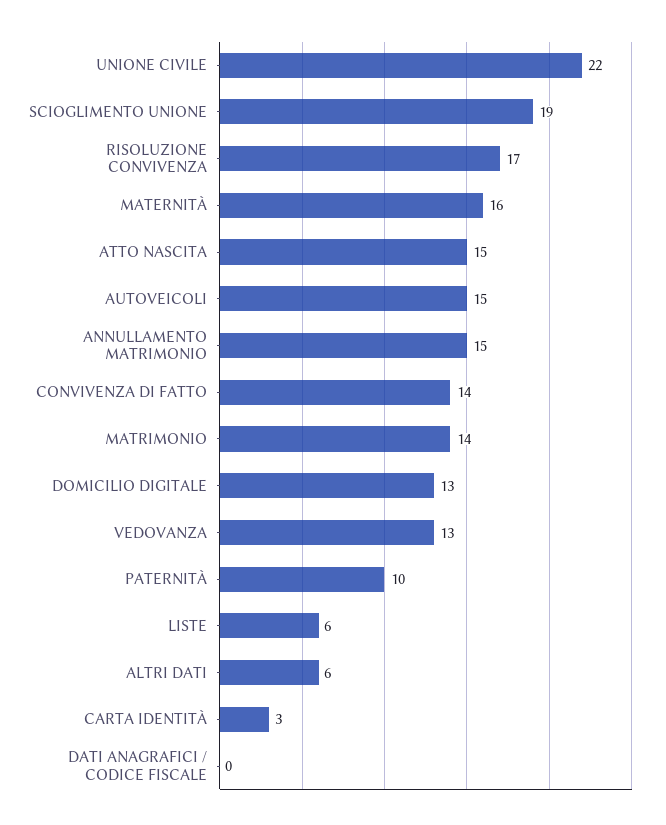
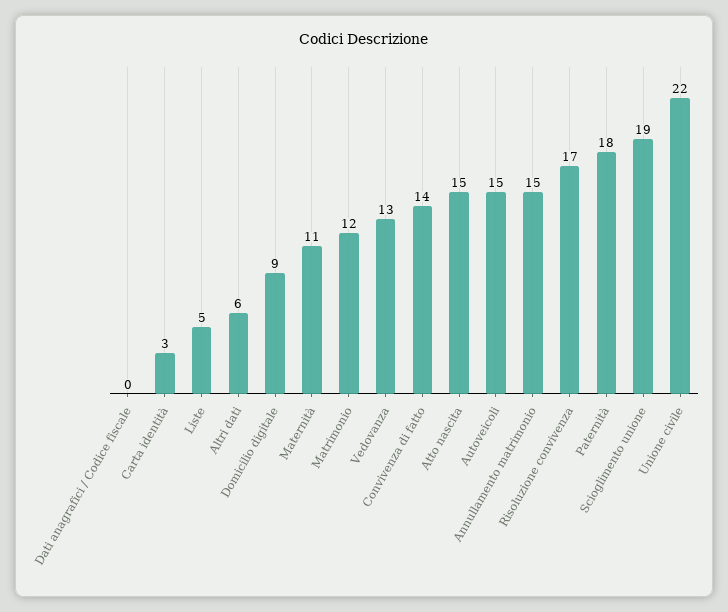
  {
    "UNIONE CIVILE": 22,
    "SCIOGLIMENTO UNIONE": 19,
    "RISOLUZIONE CONVIVENZA": 17,
-   "MATERNITÀ": 16,
+   "MATERNITÀ": 11,
    "ATTO NASCITA": 15,
    "AUTOVEICOLI": 15,
    "ANNULLAMENTO MATRIMONIO": 15,
    "CONVIVENZA DI FATTO": 14,
-   "MATRIMONIO": 14,
+   "MATRIMONIO": 12,
-   "DOMICILIO DIGITALE": 13,
+   "DOMICILIO DIGITALE": 9,
    "VEDOVANZA": 13,
-   "PATERNITÀ": 10,
+   "PATERNITÀ": 18,
-   "LISTE": 6,
+   "LISTE": 5,
    "ALTRI DATI": 6,
    "CARTA IDENTITÀ": 3,
    "DATI ANAGRAFICI / CODICE FISCALE": 0
  }

